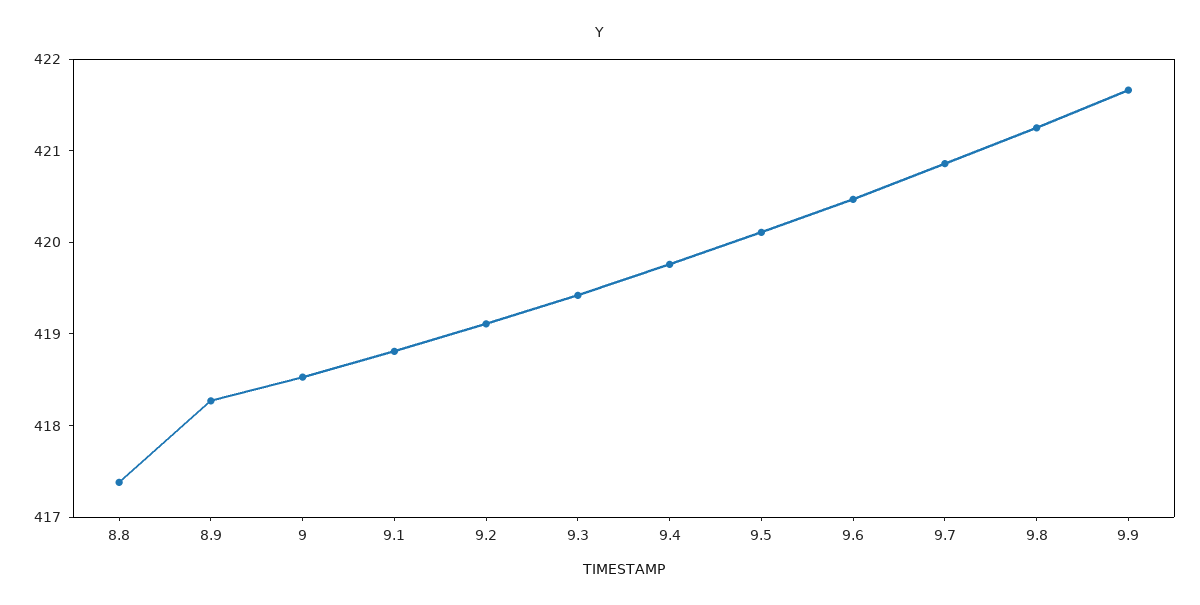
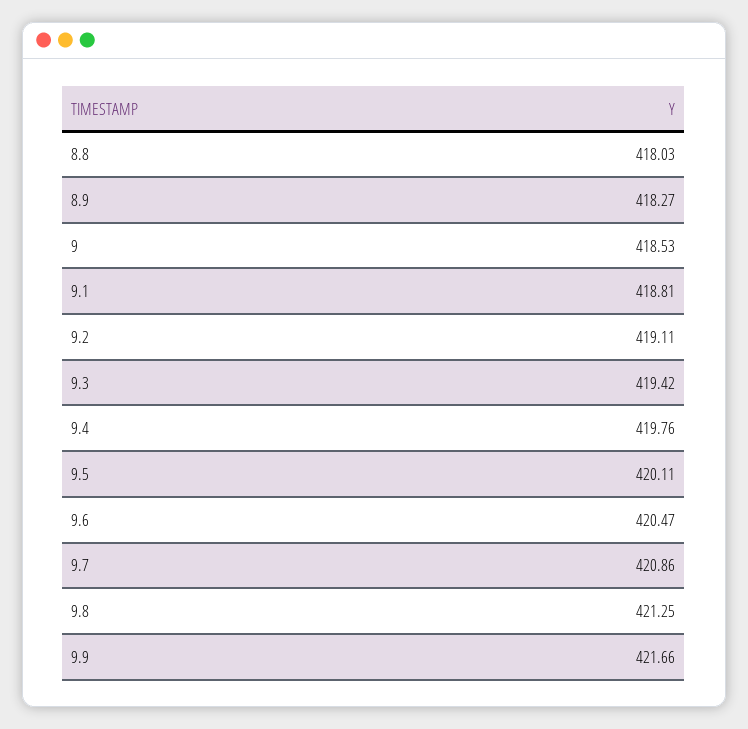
  {
-   "8.8": 417.4,
+   "8.8": 418.03,
    "8.9": 418.27,
    "9": 418.53,
    "9.1": 418.81,
    "9.2": 419.11,
    "9.3": 419.42,
    "9.4": 419.76,
    "9.5": 420.11,
    "9.6": 420.47,
    "9.7": 420.86,
    "9.8": 421.25,
    "9.9": 421.66
  }

